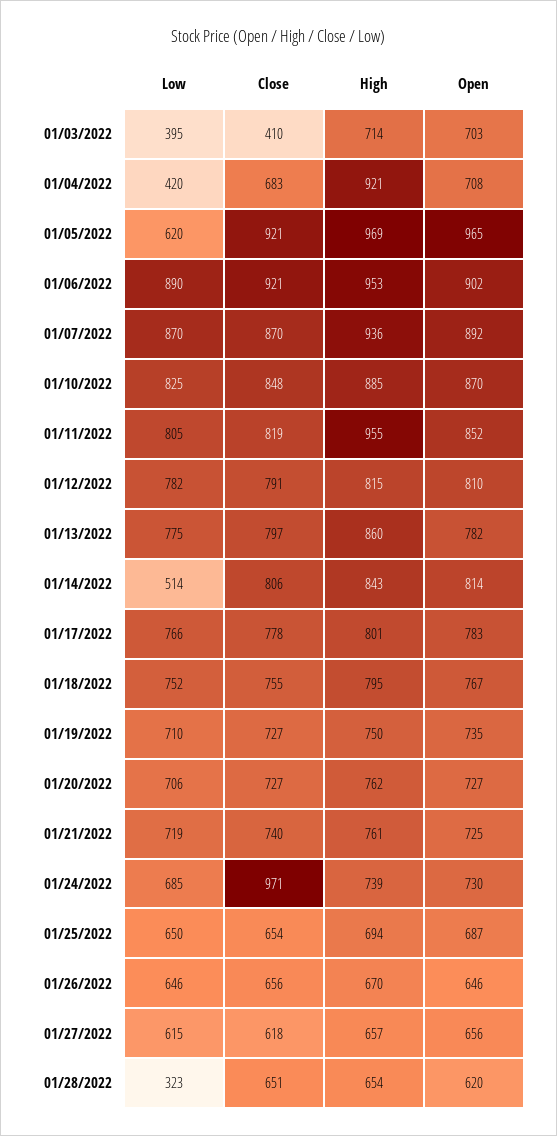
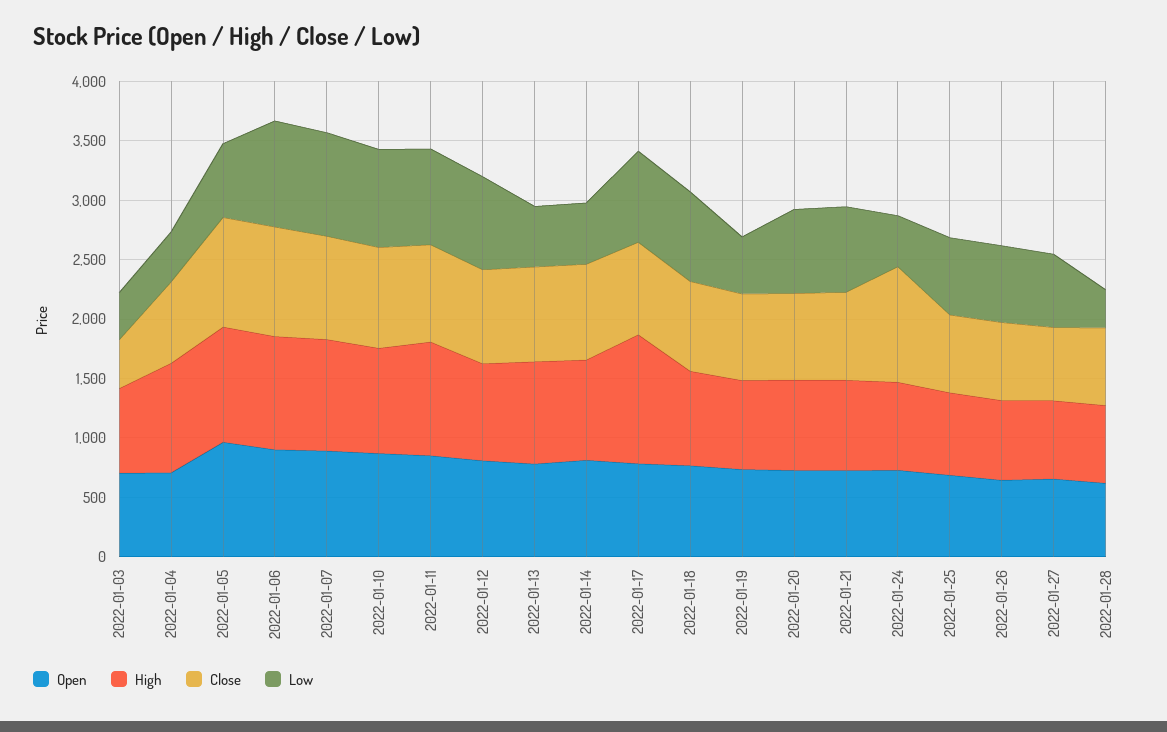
  {
    "Low": {
      "01/03/2022": 395,
      "01/04/2022": 420,
      "01/05/2022": 620,
      "01/06/2022": 890,
      "01/07/2022": 870,
      "01/10/2022": 825,
      "01/11/2022": 805,
      "01/12/2022": 782,
-     "01/13/2022": 775,
+     "01/13/2022": 500,
      "01/14/2022": 514,
      "01/17/2022": 766,
      "01/18/2022": 752,
-     "01/19/2022": 710,
+     "01/19/2022": 500,
      "01/20/2022": 706,
      "01/21/2022": 719,
-     "01/24/2022": 685,
+     "01/24/2022": 400,
      "01/25/2022": 650,
      "01/26/2022": 646,
      "01/27/2022": 615,
      "01/28/2022": 323
    },
    "Close": {
      "01/03/2022": 410,
      "01/04/2022": 683,
      "01/05/2022": 921,
      "01/06/2022": 921,
      "01/07/2022": 870,
      "01/10/2022": 848,
      "01/11/2022": 819,
      "01/12/2022": 791,
      "01/13/2022": 797,
      "01/14/2022": 806,
      "01/17/2022": 778,
      "01/18/2022": 755,
      "01/19/2022": 727,
      "01/20/2022": 727,
      "01/21/2022": 740,
      "01/24/2022": 971,
      "01/25/2022": 654,
      "01/26/2022": 656,
      "01/27/2022": 618,
      "01/28/2022": 651
    },
    "High": {
      "01/03/2022": 714,
      "01/04/2022": 921,
      "01/05/2022": 969,
      "01/06/2022": 953,
      "01/07/2022": 936,
      "01/10/2022": 885,
      "01/11/2022": 955,
      "01/12/2022": 815,
      "01/13/2022": 860,
      "01/14/2022": 843,
-     "01/17/2022": 801,
+     "01/17/2022": 1100,
      "01/18/2022": 795,
      "01/19/2022": 750,
      "01/20/2022": 762,
      "01/21/2022": 761,
      "01/24/2022": 739,
      "01/25/2022": 694,
      "01/26/2022": 670,
      "01/27/2022": 657,
      "01/28/2022": 654
    },
    "Open": {
      "01/03/2022": 703,
      "01/04/2022": 708,
      "01/05/2022": 965,
      "01/06/2022": 902,
      "01/07/2022": 892,
      "01/10/2022": 870,
      "01/11/2022": 852,
      "01/12/2022": 810,
      "01/13/2022": 782,
      "01/14/2022": 814,
      "01/17/2022": 783,
      "01/18/2022": 767,
      "01/19/2022": 735,
      "01/20/2022": 727,
      "01/21/2022": 725,
      "01/24/2022": 730,
      "01/25/2022": 687,
      "01/26/2022": 646,
      "01/27/2022": 656,
      "01/28/2022": 620
    }
  }

